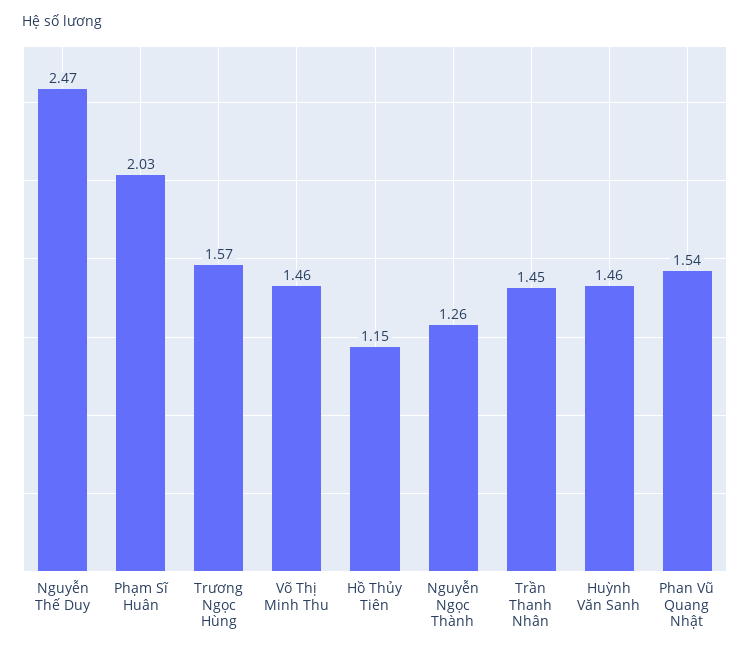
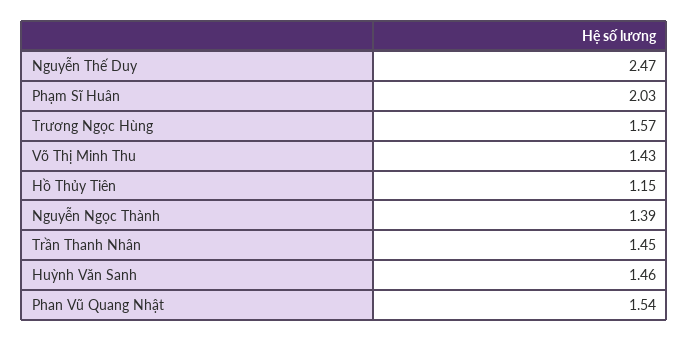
  {
    "Nguyễn Thế Duy": 2.47,
    "Phạm Sĩ Huân": 2.03,
    "Trương Ngọc Hùng": 1.57,
-   "Võ Thị Minh Thu": 1.46,
+   "Võ Thị Minh Thu": 1.43,
    "Hồ Thủy Tiên": 1.15,
-   "Nguyễn Ngọc Thành": 1.26,
+   "Nguyễn Ngọc Thành": 1.39,
    "Trần Thanh Nhân": 1.45,
    "Huỳnh Văn Sanh": 1.46,
    "Phan Vũ Quang Nhật": 1.54
  }

